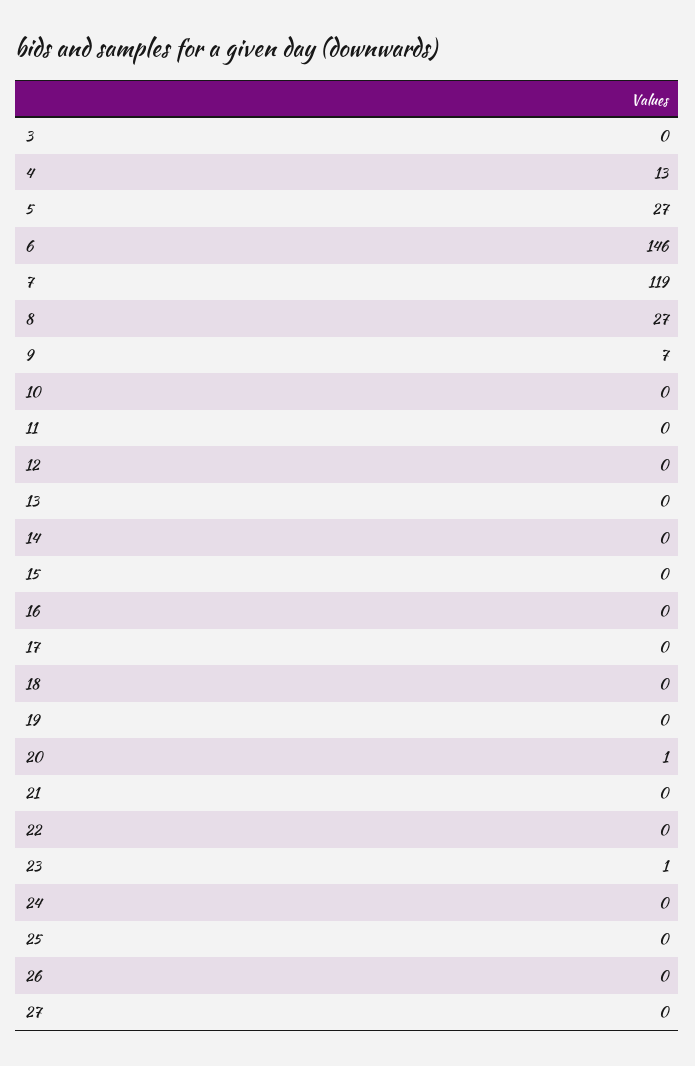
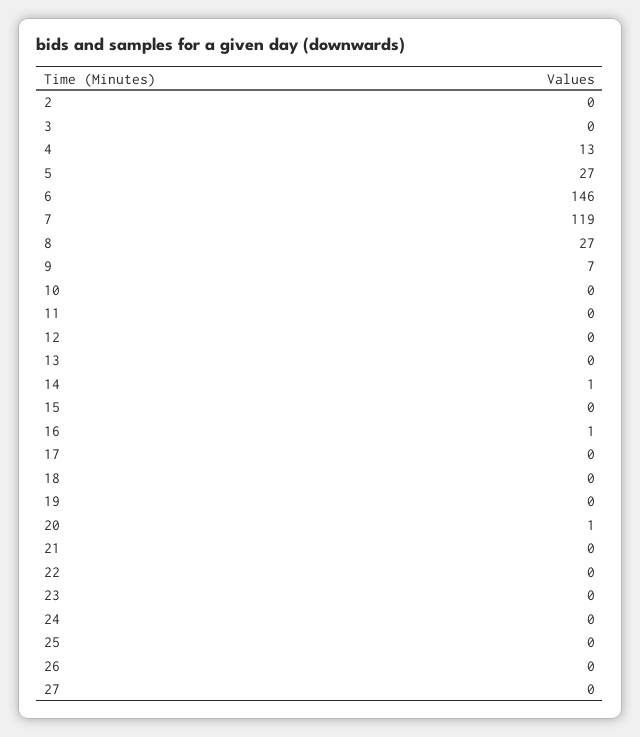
  {
    "3": 0,
    "4": 13,
    "5": 27,
    "6": 146,
    "7": 119,
    "8": 27,
    "9": 7,
    "10": 0,
    "11": 0,
    "12": 0,
    "13": 0,
-   "14": 0,
+   "14": 1,
    "15": 0,
-   "16": 0,
+   "16": 1,
    "17": 0,
    "18": 0,
    "19": 0,
    "20": 1,
    "21": 0,
    "22": 0,
-   "23": 1,
+   "23": 0,
    "24": 0,
    "25": 0,
    "26": 0,
-   "27": 0
+   "27": 0,
+   "2": 0
  }

